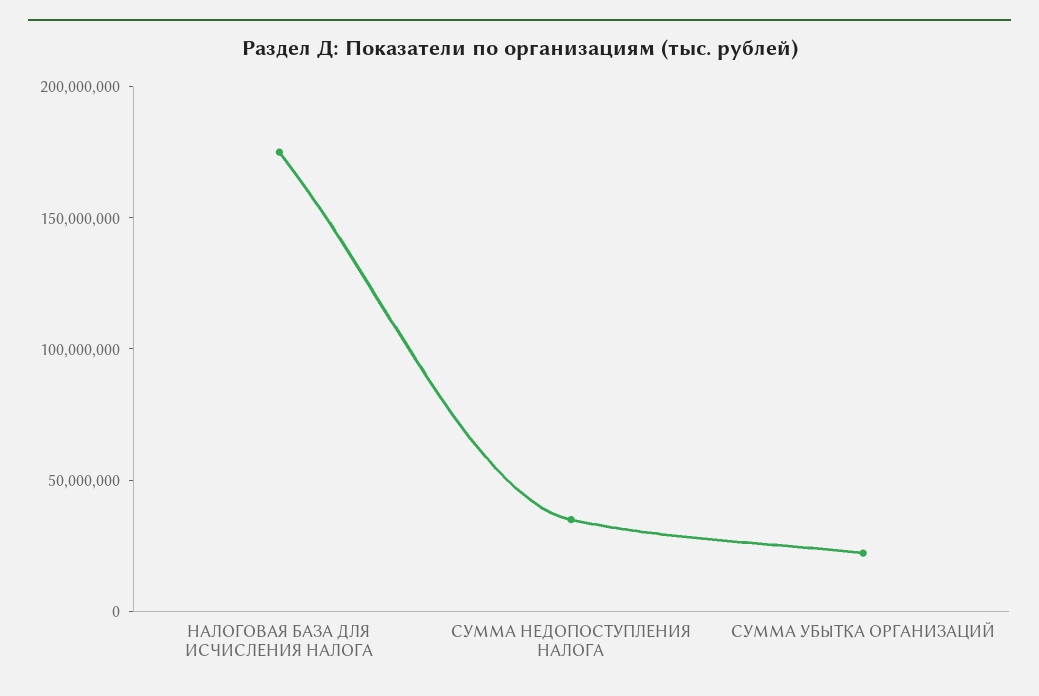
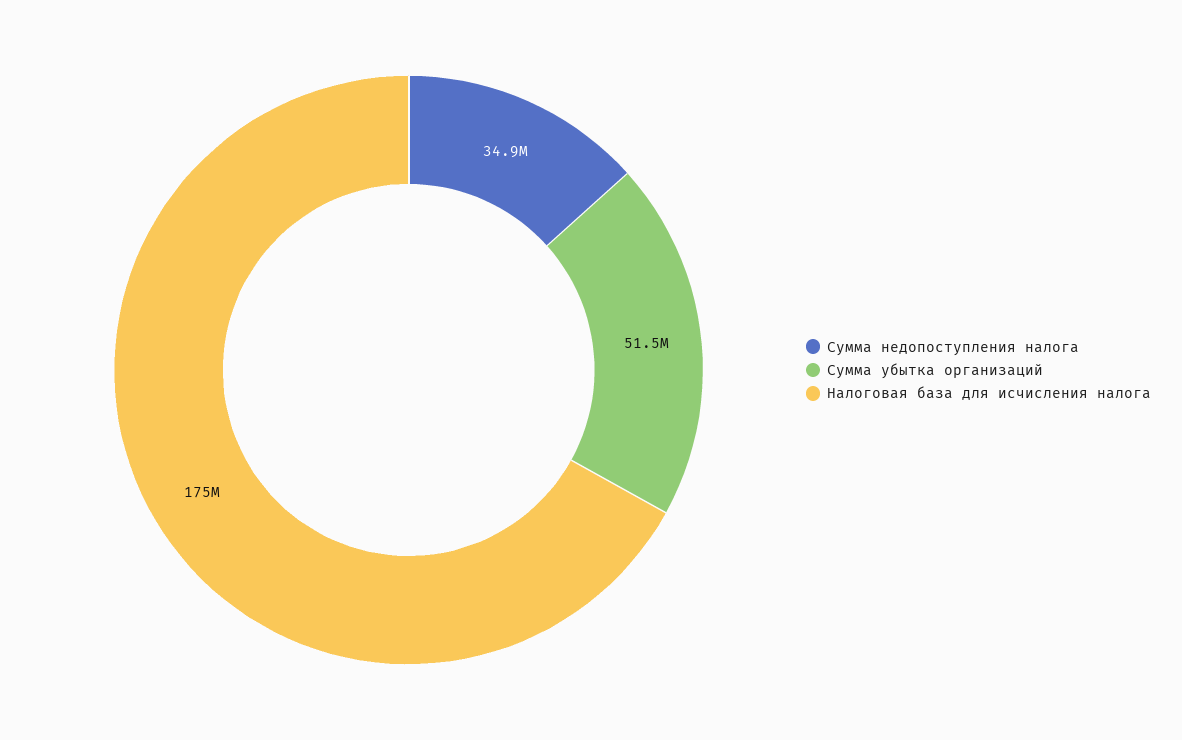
  {
    "НАЛОГОВАЯ БАЗА ДЛЯ ИСЧИСЛЕНИЯ НАЛОГА": 175000000,
    "СУММА НЕДОПОСТУПЛЕНИЯ НАЛОГА": 34900000,
-   "СУММА УБЫТКА ОРГАНИЗАЦИЙ": 20000000
+   "СУММА УБЫТКА ОРГАНИЗАЦИЙ": 51500000
  }

